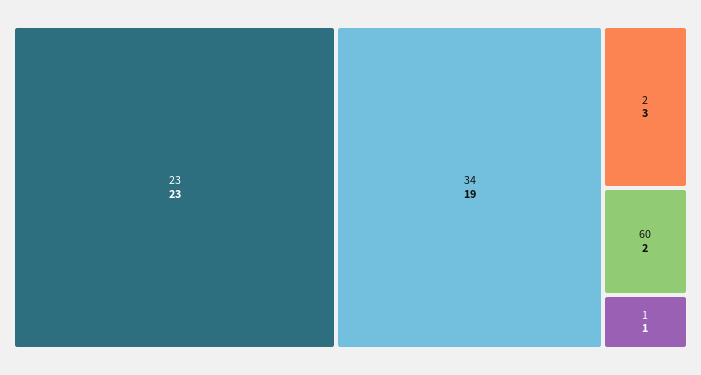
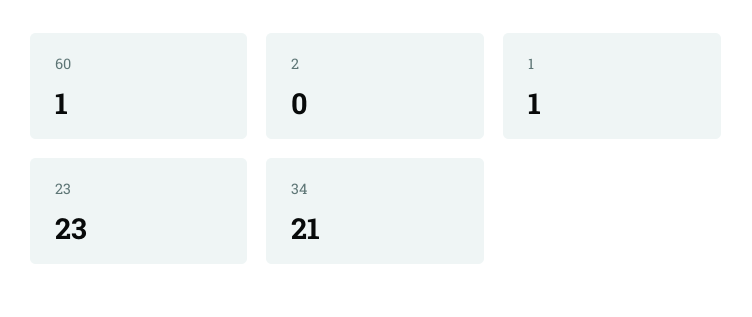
  {
    "23": 23,
-   "34": 19,
+   "34": 21,
-   "2": 3,
+   "2": 0,
-   "60": 2,
+   "60": 1,
    "1": 1
  }

